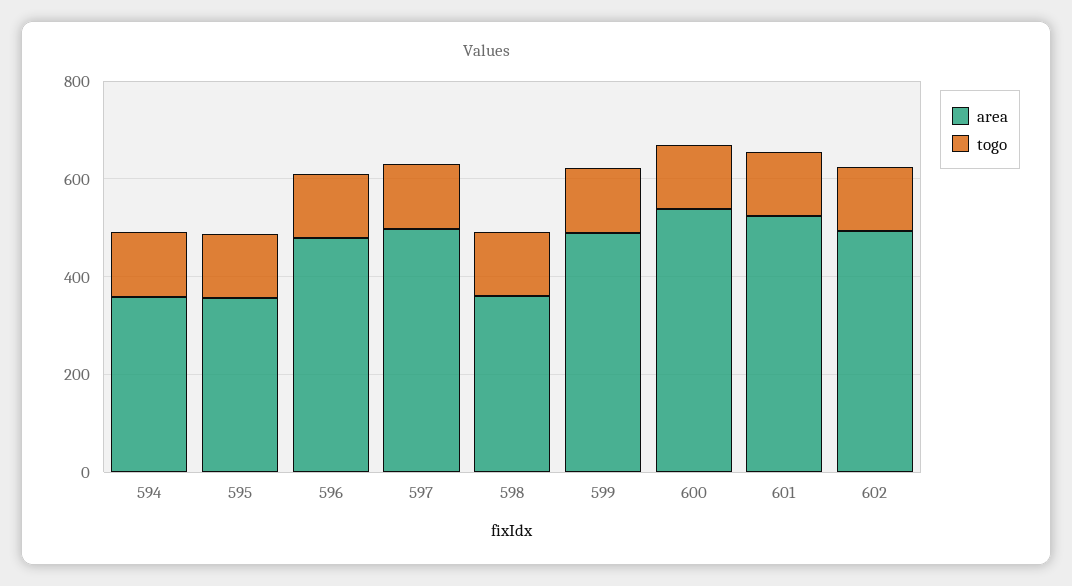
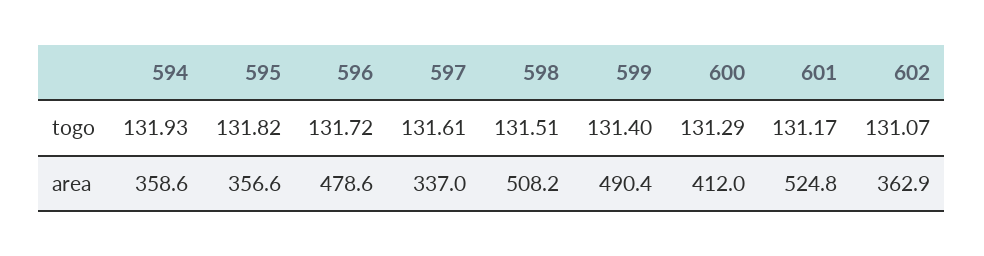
  {
    "area": {
      "594": 358.6,
      "595": 356.6,
      "596": 478.6,
-     "597": 500,
+     "597": 337,
-     "598": 350,
+     "598": 508.2,
      "599": 490.4,
-     "600": 550,
+     "600": 412,
      "601": 524.8,
-     "602": 500
+     "602": 362.9
    },
    "togo": {
      "594": 131.93,
      "595": 131.82,
      "596": 131.72,
      "597": 131.61,
      "598": 131.51,
      "599": 131.4,
      "600": 131.29,
      "601": 131.17,
      "602": 131.07
    }
  }

